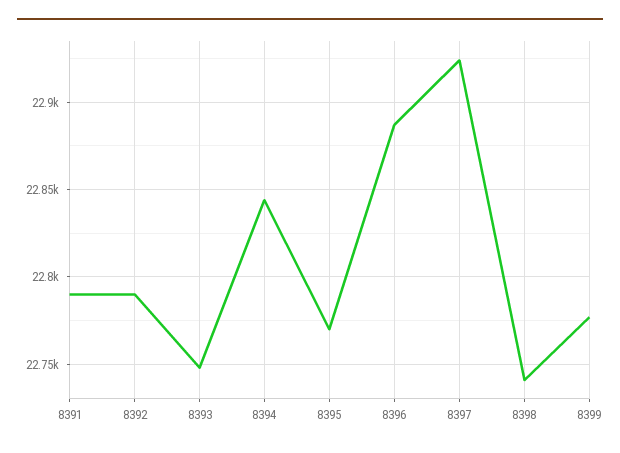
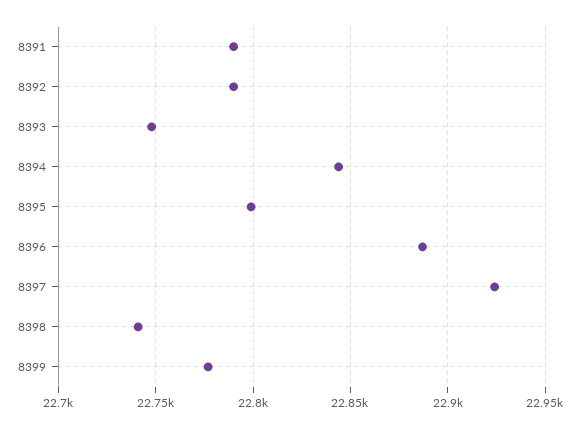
  {
    "8391": 22790,
    "8392": 22790,
    "8393": 22750,
    "8394": 22845,
-   "8395": 22770,
+   "8395": 22800,
    "8396": 22885,
    "8397": 22925,
    "8398": 22740,
    "8399": 22775
  }

